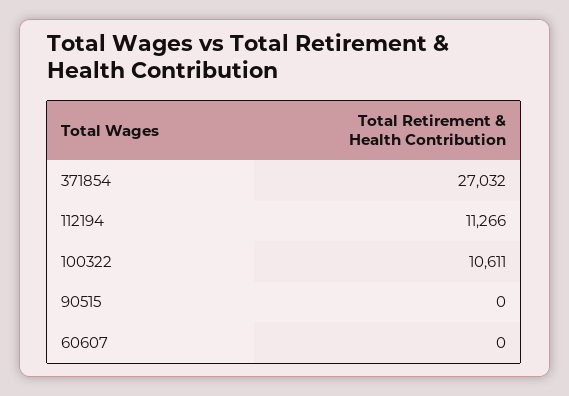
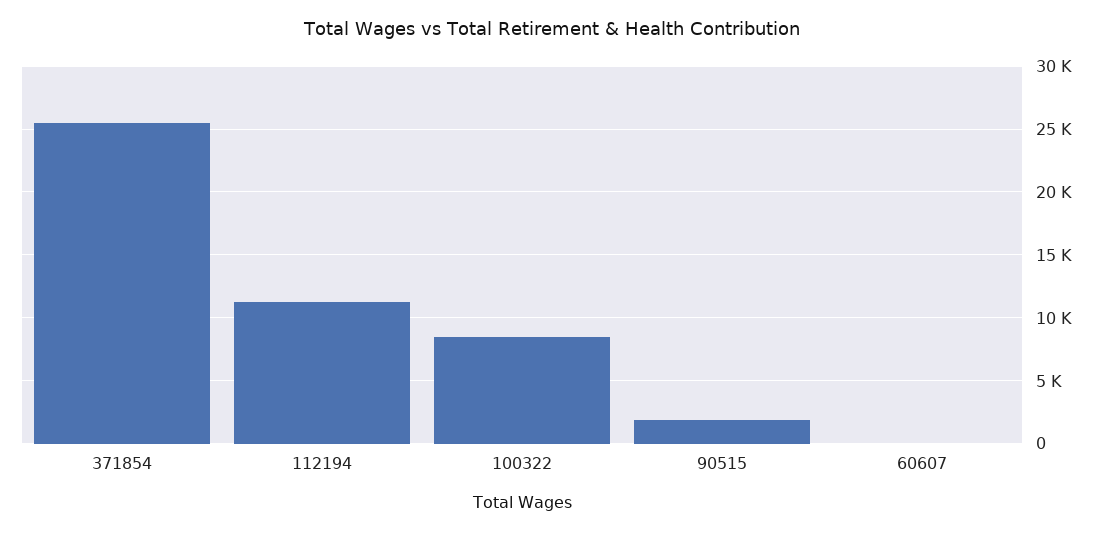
  {
-   "371854": 27032,
+   "371854": 25500,
    "112194": 11266,
-   "100322": 10611,
+   "100322": 8500,
-   "90515": 0,
+   "90515": 2000,
    "60607": 0
  }

